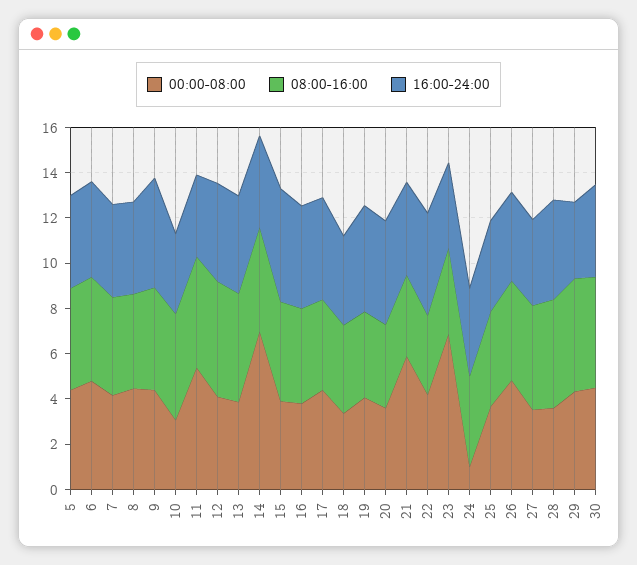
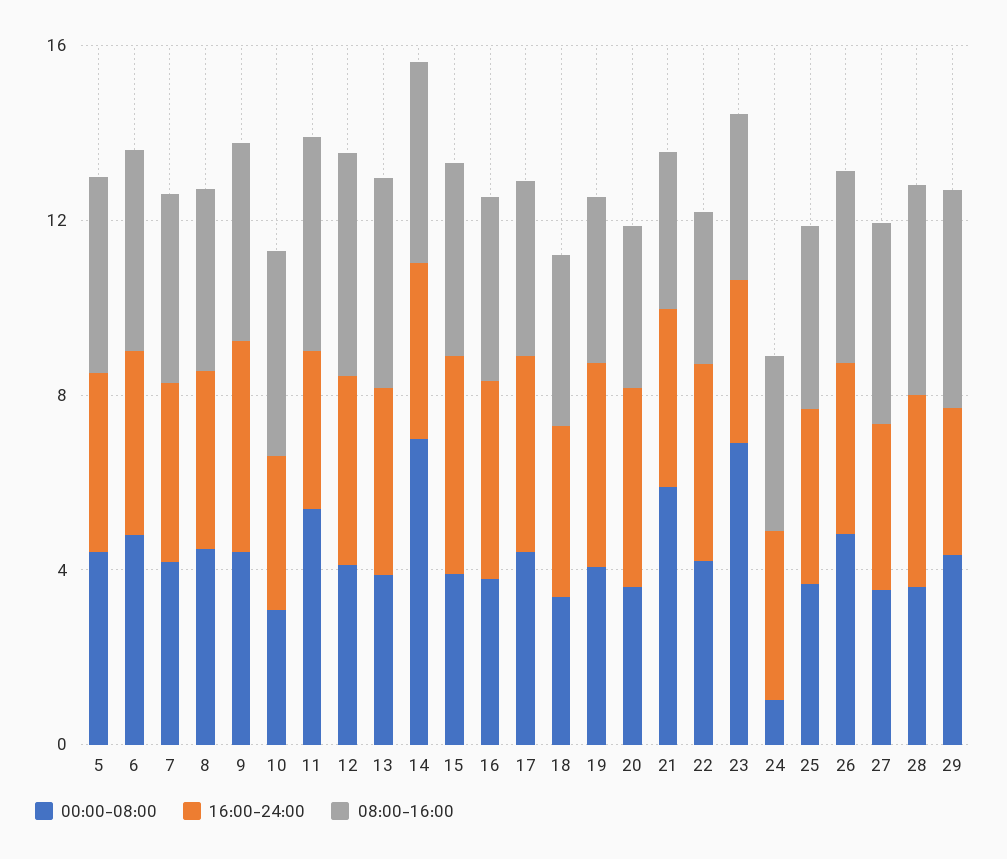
  {
    "00:00-08:00": {
      "5": 4.5,
      "6": 5,
      "7": 4,
      "8": 4.5,
      "9": 4.5,
      "10": 3,
      "11": 5.5,
      "12": 4,
      "13": 4,
      "14": 7,
      "15": 4,
      "16": 4,
      "17": 4.5,
      "18": 3.5,
      "19": 4,
      "20": 3.5,
      "21": 6,
      "22": 4,
      "23": 7,
      "24": 1,
      "25": 3.5,
      "26": 5,
      "27": 3.5,
      "28": 3.5,
-     "29": 4.5,
+     "29": 4.5
-     "30": 4.5
    },
    "08:00-16:00": {
      "5": 4.5,
      "6": 4.5,
      "7": 4.5,
      "8": 4,
      "9": 4.5,
      "10": 4.5,
      "11": 5,
      "12": 5,
      "13": 5,
      "14": 4.5,
      "15": 4.5,
      "16": 4,
      "17": 4,
      "18": 4,
      "19": 4,
      "20": 3.5,
      "21": 3.5,
      "22": 3.5,
      "23": 4,
      "24": 4,
      "25": 4,
      "26": 4.5,
      "27": 4.5,
      "28": 5,
-     "29": 5,
+     "29": 5
-     "30": 5
    },
    "16:00-24:00": {
      "5": 4,
      "6": 4,
      "7": 4,
      "8": 4,
      "9": 5,
      "10": 3.5,
      "11": 3.5,
      "12": 4.5,
      "13": 4.5,
      "14": 4,
      "15": 5,
      "16": 4.5,
      "17": 4.5,
      "18": 4,
      "19": 4.5,
      "20": 4.5,
      "21": 4,
      "22": 4.5,
      "23": 3.5,
      "24": 4,
      "25": 4,
      "26": 4,
      "27": 4,
      "28": 4.5,
-     "29": 3.5,
+     "29": 3.5
-     "30": 4
    }
  }

